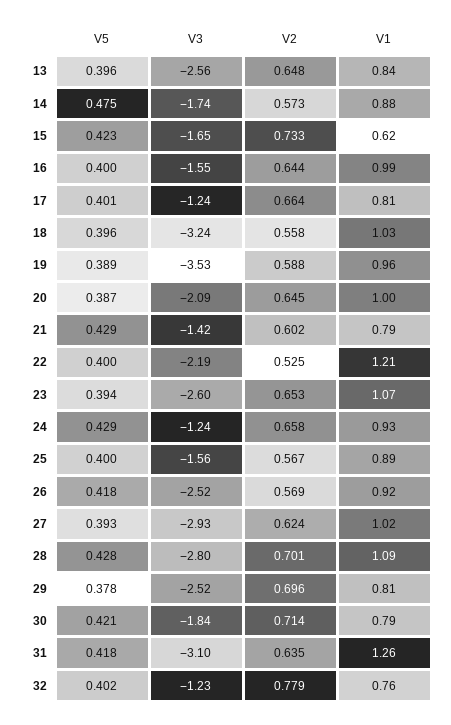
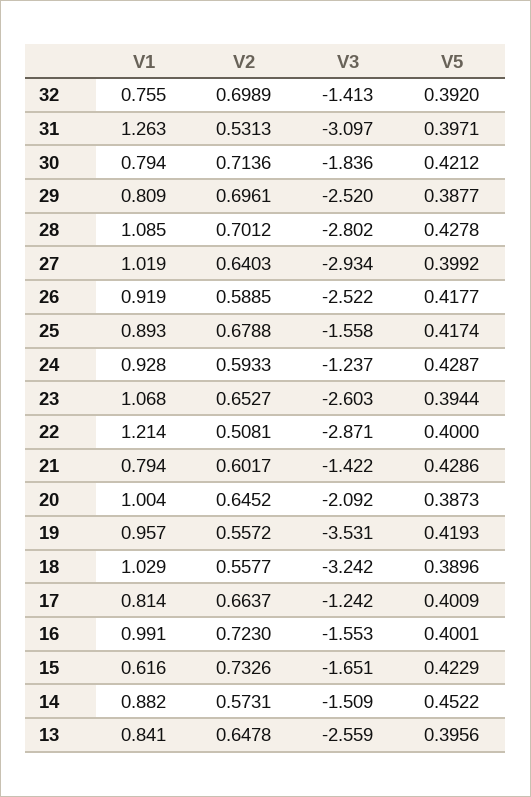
  {
    "V5": {
      "13": 0.3956,
-     "14": 0.475,
+     "14": 0.4522,
      "15": 0.4229,
      "16": 0.4001,
      "17": 0.4009,
-     "18": 0.396,
+     "18": 0.3896,
-     "19": 0.389,
+     "19": 0.4193,
      "20": 0.3873,
      "21": 0.4286,
      "22": 0.4,
      "23": 0.3944,
      "24": 0.4287,
-     "25": 0.4,
+     "25": 0.4174,
      "26": 0.4177,
-     "27": 0.393,
+     "27": 0.3992,
      "28": 0.4278,
-     "29": 0.378,
+     "29": 0.3877,
      "30": 0.4212,
-     "31": 0.418,
+     "31": 0.3971,
-     "32": 0.402
+     "32": 0.392
    },
    "V3": {
      "13": -2.559,
-     "14": -1.74,
+     "14": -1.509,
      "15": -1.651,
      "16": -1.553,
      "17": -1.242,
      "18": -3.242,
      "19": -3.531,
      "20": -2.092,
      "21": -1.422,
-     "22": -2.19,
+     "22": -2.871,
      "23": -2.603,
      "24": -1.237,
      "25": -1.558,
      "26": -2.522,
      "27": -2.934,
      "28": -2.802,
      "29": -2.52,
      "30": -1.836,
      "31": -3.097,
-     "32": -1.23
+     "32": -1.413
    },
    "V2": {
      "13": 0.6478,
      "14": 0.5731,
      "15": 0.7326,
-     "16": 0.644,
+     "16": 0.723,
      "17": 0.6637,
      "18": 0.5577,
-     "19": 0.588,
+     "19": 0.5572,
      "20": 0.6452,
      "21": 0.6017,
-     "22": 0.525,
+     "22": 0.5081,
      "23": 0.6527,
-     "24": 0.658,
+     "24": 0.5933,
-     "25": 0.567,
+     "25": 0.6788,
-     "26": 0.569,
+     "26": 0.5885,
-     "27": 0.624,
+     "27": 0.6403,
      "28": 0.7012,
      "29": 0.6961,
      "30": 0.7136,
-     "31": 0.635,
+     "31": 0.5313,
-     "32": 0.779
+     "32": 0.6989
    },
    "V1": {
      "13": 0.841,
      "14": 0.882,
      "15": 0.616,
      "16": 0.991,
      "17": 0.814,
      "18": 1.029,
      "19": 0.957,
      "20": 1.004,
      "21": 0.794,
      "22": 1.214,
      "23": 1.068,
      "24": 0.928,
      "25": 0.893,
      "26": 0.919,
      "27": 1.019,
      "28": 1.085,
      "29": 0.809,
      "30": 0.794,
      "31": 1.263,
      "32": 0.755
    }
  }

